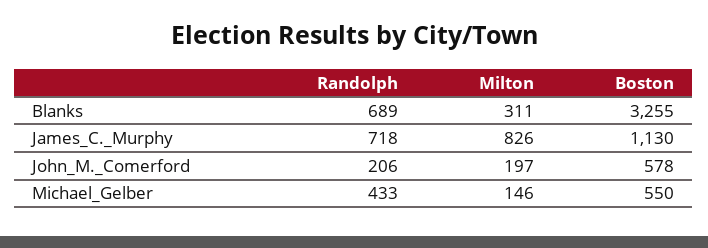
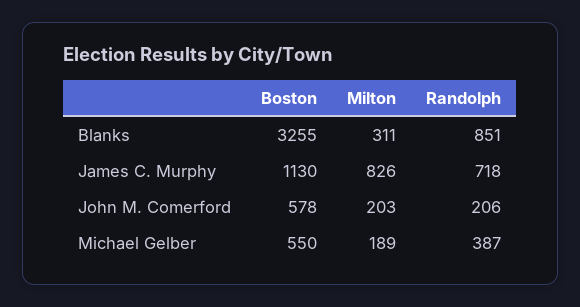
  {
    "Randolph": {
-     "Blanks": 689,
+     "Blanks": 851,
      "James_C._Murphy": 718,
      "John_M._Comerford": 206,
-     "Michael_Gelber": 433
+     "Michael_Gelber": 387
    },
    "Milton": {
      "Blanks": 311,
      "James_C._Murphy": 826,
-     "John_M._Comerford": 197,
+     "John_M._Comerford": 203,
-     "Michael_Gelber": 146
+     "Michael_Gelber": 189
    },
    "Boston": {
      "Blanks": 3255,
      "James_C._Murphy": 1130,
      "John_M._Comerford": 578,
      "Michael_Gelber": 550
    }
  }

